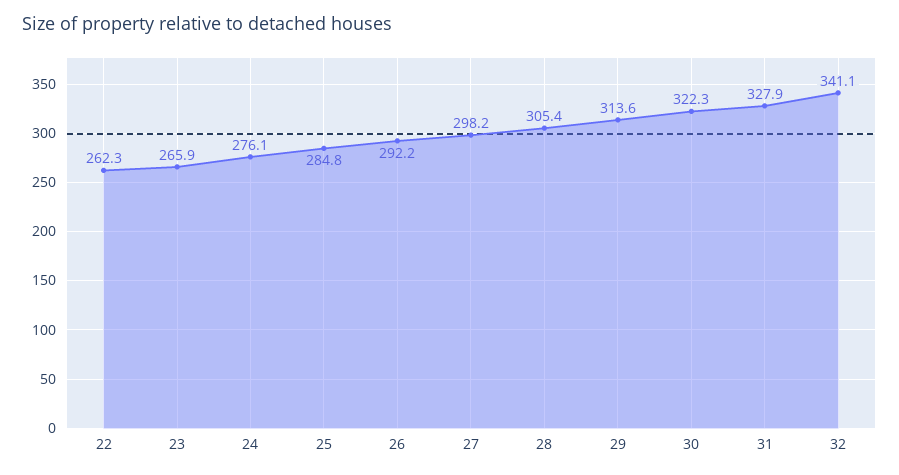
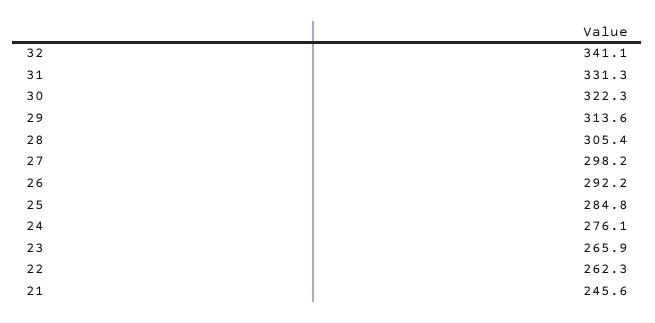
  {
    "22": 262.3,
    "23": 265.9,
    "24": 276.1,
    "25": 284.8,
    "26": 292.2,
    "27": 298.2,
    "28": 305.4,
    "29": 313.6,
    "30": 322.3,
-   "31": 327.9,
+   "31": 331.3,
-   "32": 341.1
+   "32": 341.1,
+   "21": 245.6
  }

